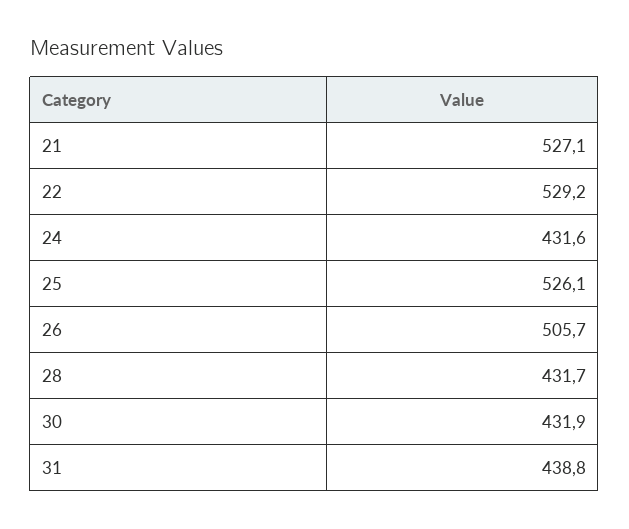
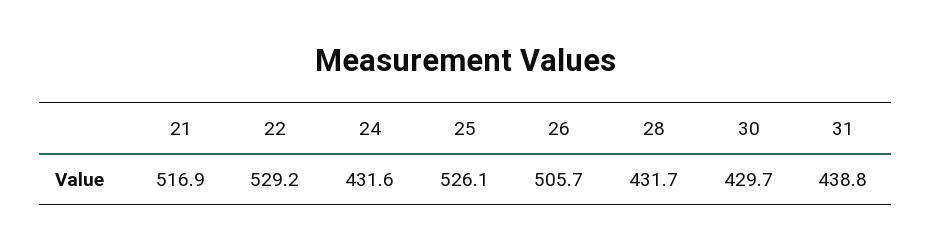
  {
-   "21": 527.1,
+   "21": 516.9,
    "22": 529.2,
    "24": 431.6,
    "25": 526.1,
    "26": 505.7,
    "28": 431.7,
-   "30": 431.9,
+   "30": 429.7,
    "31": 438.8
  }

